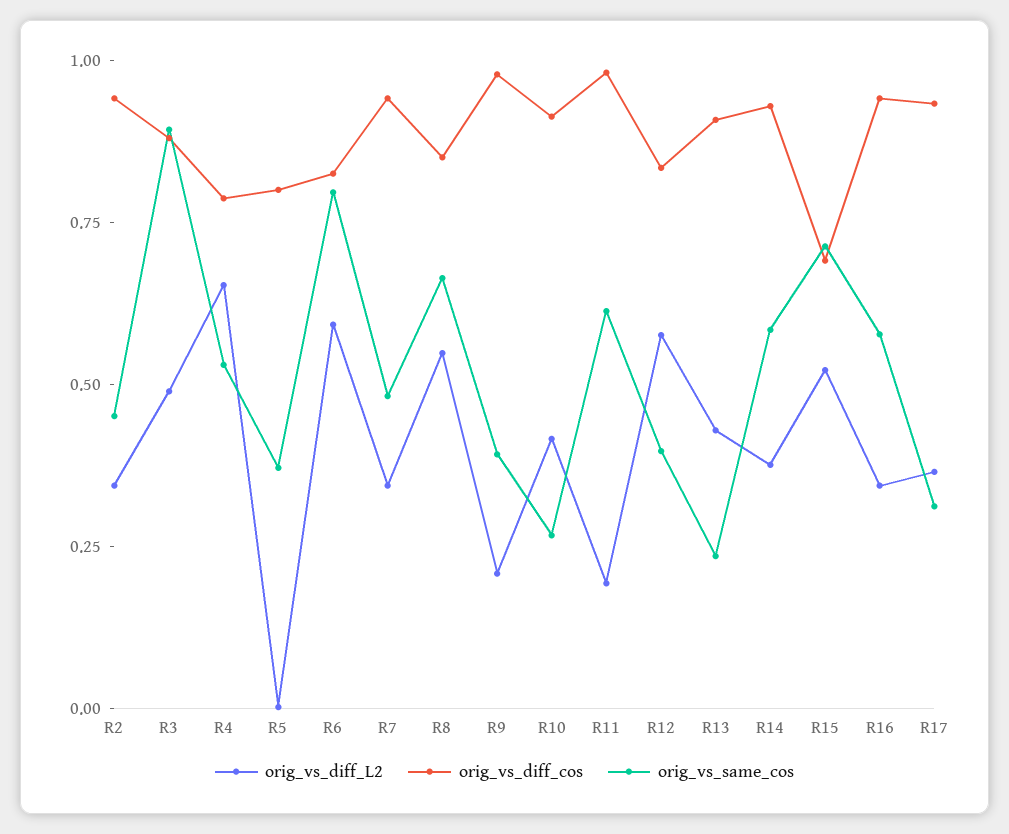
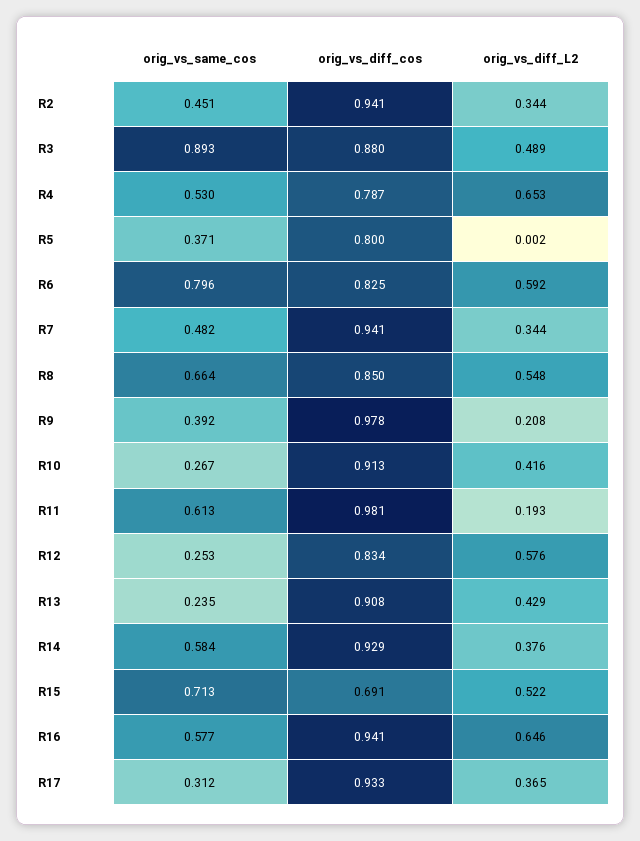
  {
    "orig_vs_diff_L2": {
      "R2": 0.344,
      "R3": 0.489,
      "R4": 0.653,
      "R5": 0.002,
      "R6": 0.592,
      "R7": 0.344,
      "R8": 0.548,
      "R9": 0.208,
      "R10": 0.416,
      "R11": 0.193,
      "R12": 0.576,
      "R13": 0.429,
      "R14": 0.376,
      "R15": 0.522,
-     "R16": 0.35,
+     "R16": 0.646,
      "R17": 0.365
    },
    "orig_vs_diff_cos": {
      "R2": 0.941,
      "R3": 0.88,
      "R4": 0.787,
      "R5": 0.8,
      "R6": 0.825,
      "R7": 0.941,
      "R8": 0.85,
      "R9": 0.978,
      "R10": 0.913,
      "R11": 0.981,
      "R12": 0.834,
      "R13": 0.908,
      "R14": 0.929,
      "R15": 0.691,
      "R16": 0.941,
      "R17": 0.933
    },
    "orig_vs_same_cos": {
      "R2": 0.451,
      "R3": 0.893,
      "R4": 0.53,
      "R5": 0.371,
      "R6": 0.796,
      "R7": 0.482,
      "R8": 0.664,
      "R9": 0.392,
      "R10": 0.267,
      "R11": 0.613,
-     "R12": 0.4,
+     "R12": 0.253,
      "R13": 0.235,
      "R14": 0.584,
      "R15": 0.713,
      "R16": 0.577,
      "R17": 0.312
    }
  }

